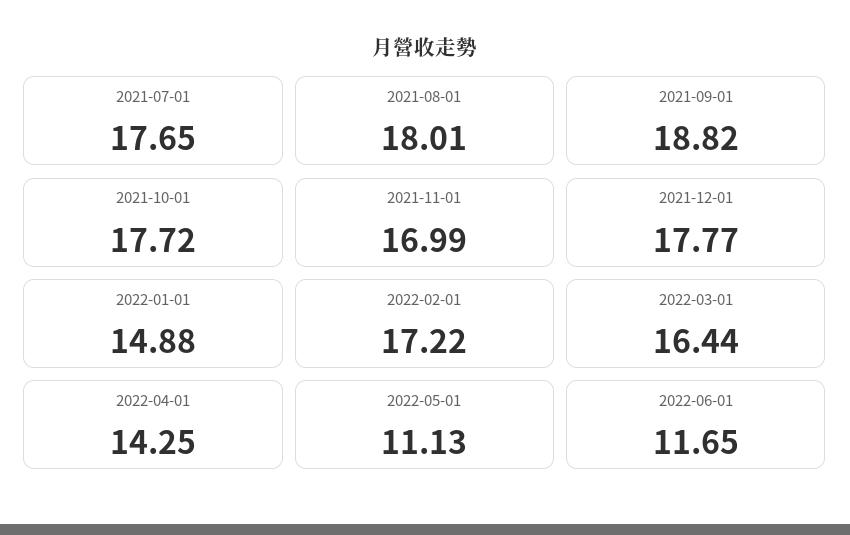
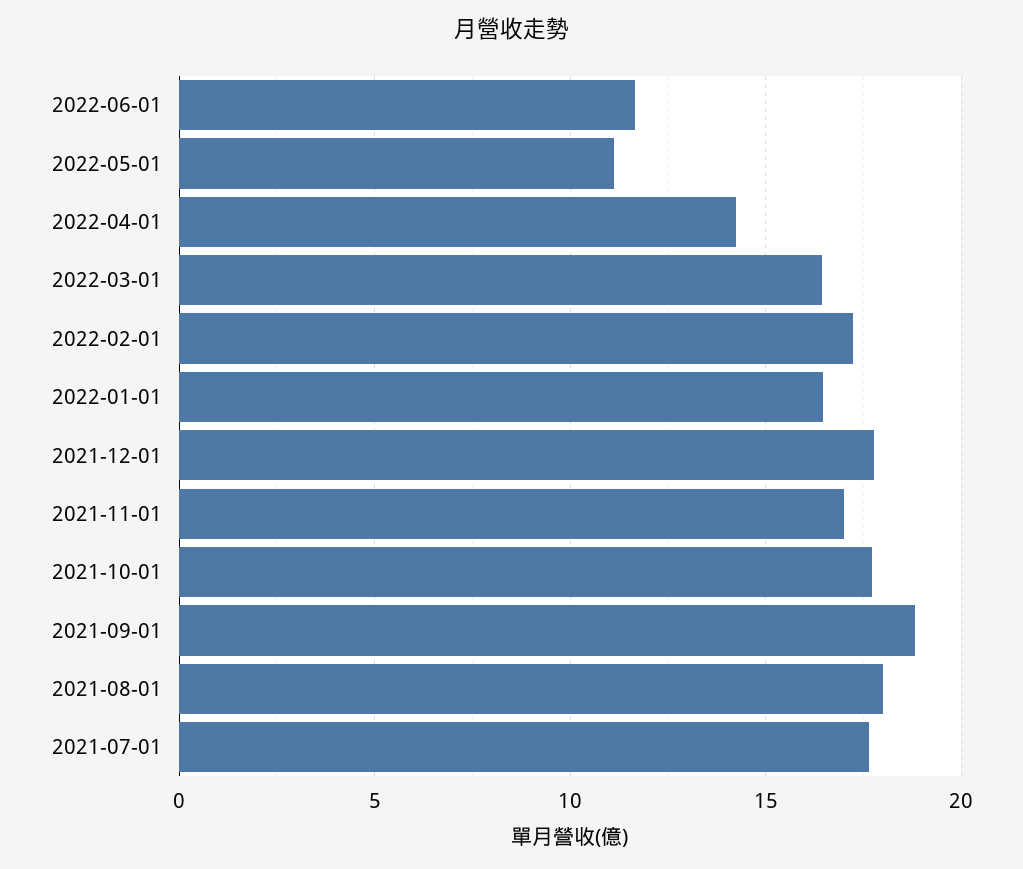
  {
    "2021-07-01": 17.65,
    "2021-08-01": 18.01,
    "2021-09-01": 18.82,
    "2021-10-01": 17.72,
    "2021-11-01": 16.99,
    "2021-12-01": 17.77,
-   "2022-01-01": 14.88,
+   "2022-01-01": 16.5,
    "2022-02-01": 17.22,
    "2022-03-01": 16.44,
    "2022-04-01": 14.25,
    "2022-05-01": 11.13,
    "2022-06-01": 11.65
  }

